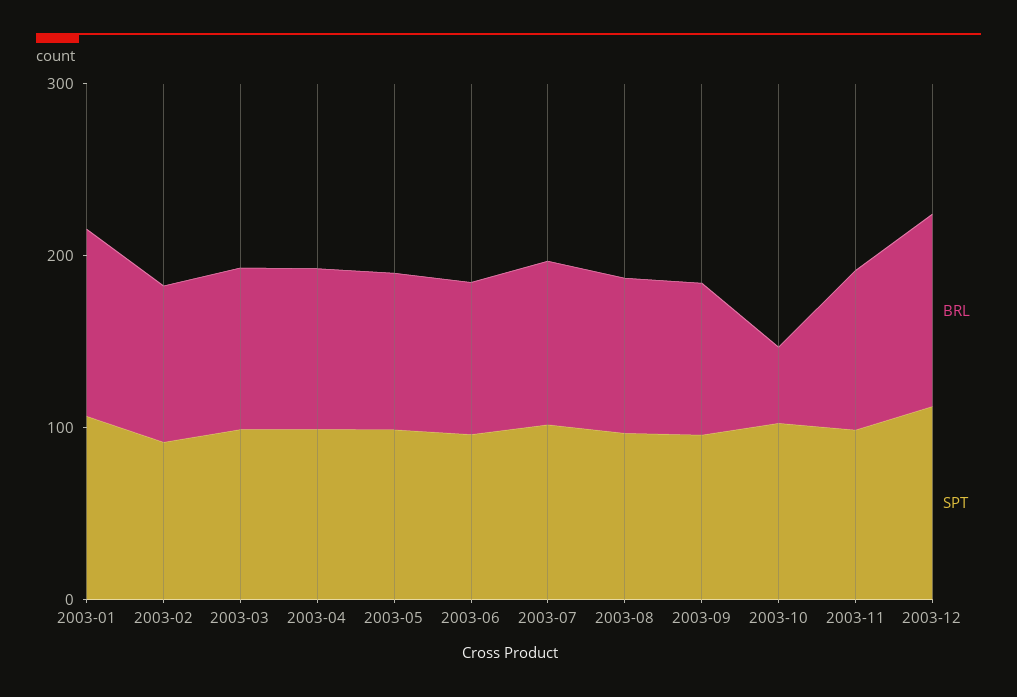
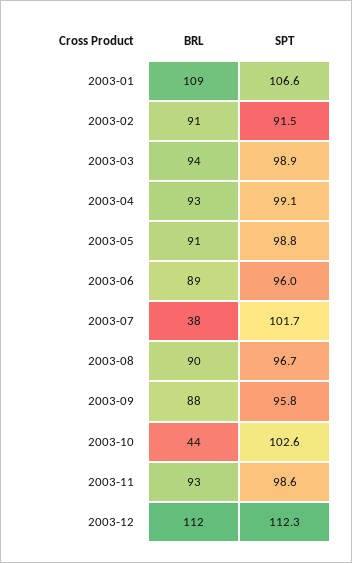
  {
    "BRL": {
      "2003-01": 109,
      "2003-02": 91,
      "2003-03": 94,
      "2003-04": 93,
      "2003-05": 91,
      "2003-06": 89,
-     "2003-07": 100,
+     "2003-07": 38,
      "2003-08": 90,
      "2003-09": 88,
      "2003-10": 44,
      "2003-11": 93,
      "2003-12": 112
    },
    "SPT": {
      "2003-01": 106.6,
      "2003-02": 91.5,
      "2003-03": 98.9,
      "2003-04": 99.1,
      "2003-05": 98.8,
      "2003-06": 96,
      "2003-07": 101.7,
      "2003-08": 96.7,
      "2003-09": 95.8,
      "2003-10": 102.6,
      "2003-11": 98.6,
      "2003-12": 112.3
    }
  }

